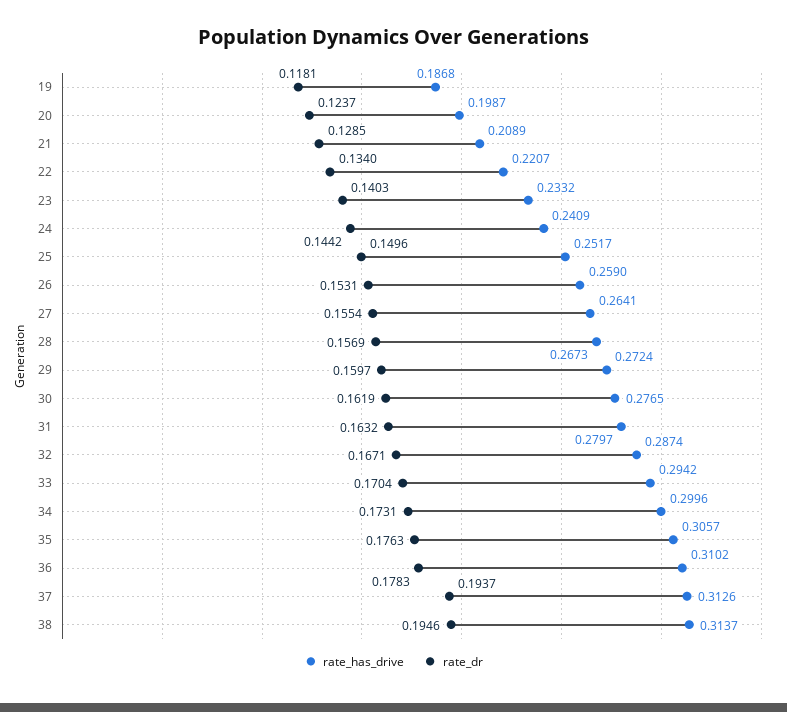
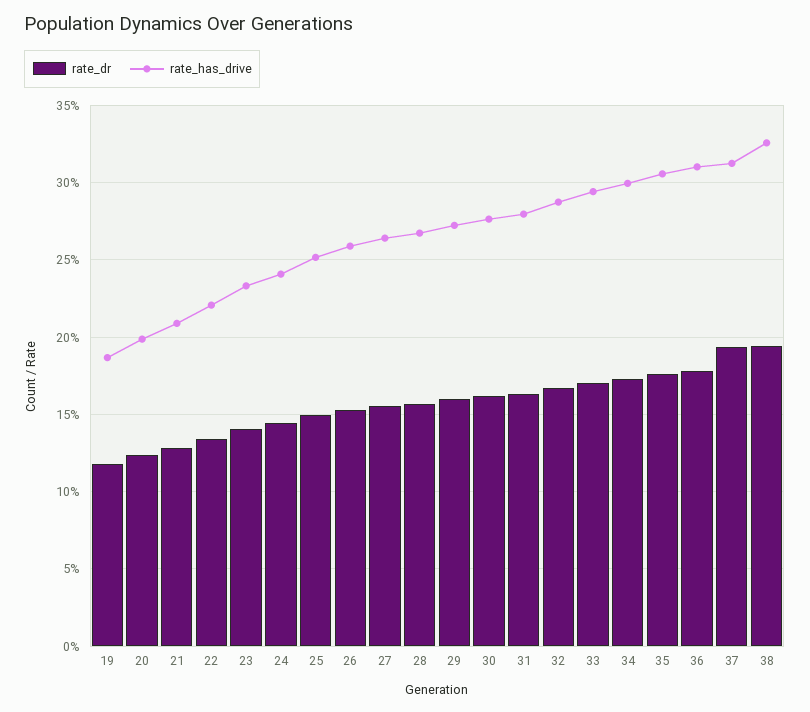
  {
    "rate_has_drive": {
      "19": 0.1868,
      "20": 0.1987,
      "21": 0.2089,
      "22": 0.2207,
      "23": 0.2332,
      "24": 0.2409,
      "25": 0.2517,
      "26": 0.259,
      "27": 0.2641,
      "28": 0.2673,
      "29": 0.2724,
      "30": 0.2765,
      "31": 0.2797,
      "32": 0.2874,
      "33": 0.2942,
      "34": 0.2996,
      "35": 0.3057,
      "36": 0.3102,
      "37": 0.3126,
-     "38": 0.3137
+     "38": 0.325
    },
    "rate_dr": {
      "19": 0.1181,
      "20": 0.1237,
      "21": 0.1285,
      "22": 0.134,
      "23": 0.1403,
      "24": 0.1442,
      "25": 0.1496,
      "26": 0.1531,
      "27": 0.1554,
      "28": 0.1569,
      "29": 0.1597,
      "30": 0.1619,
      "31": 0.1632,
      "32": 0.1671,
      "33": 0.1704,
      "34": 0.1731,
      "35": 0.1763,
      "36": 0.1783,
      "37": 0.1937,
      "38": 0.1946
    }
  }

